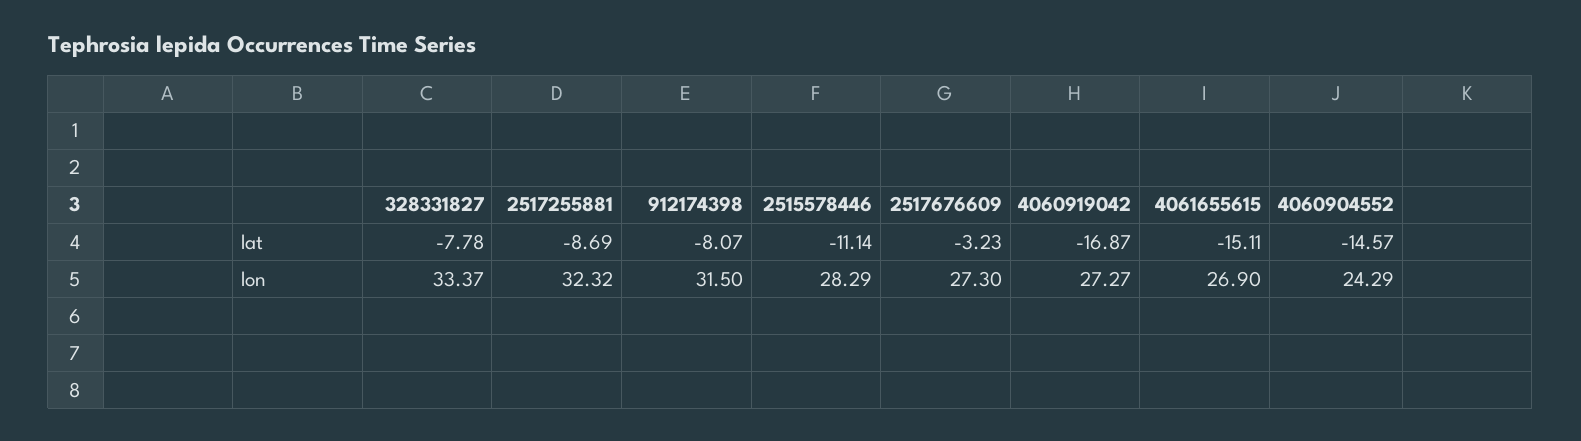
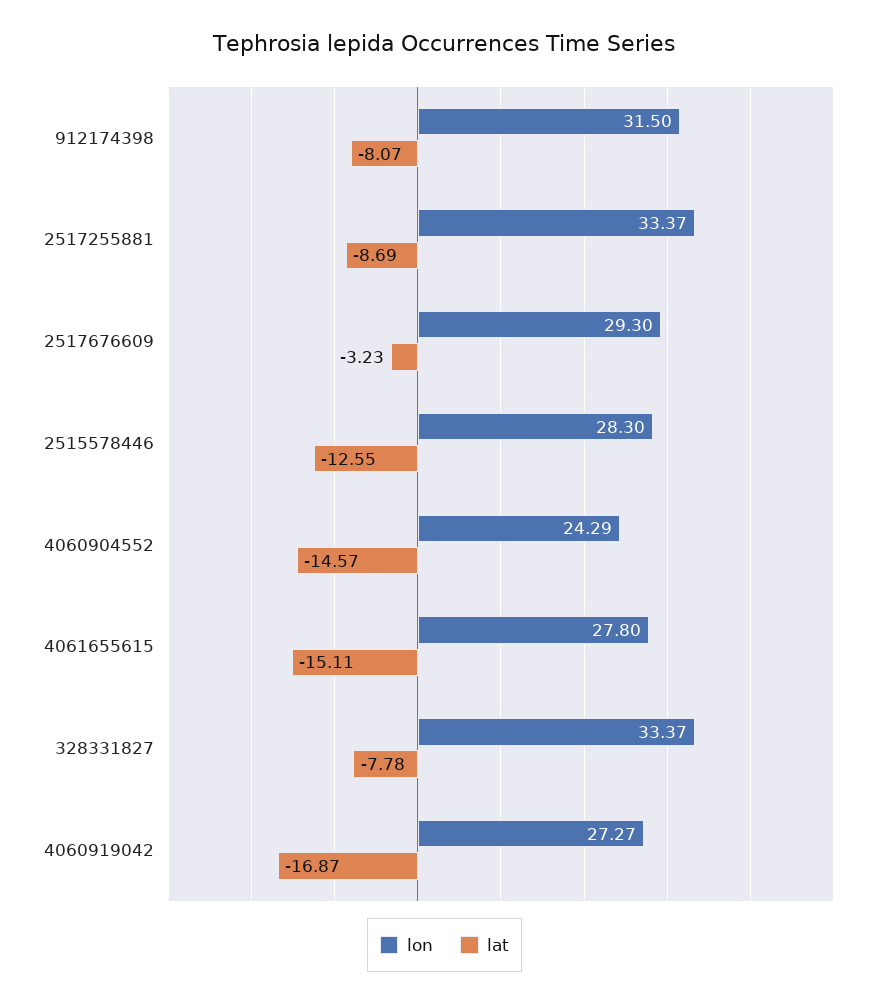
  {
    "lat": {
      "328331827": -7.78,
      "2517255881": -8.69,
      "912174398": -8.07,
-     "2515578446": -11.14,
+     "2515578446": -12.55,
      "2517676609": -3.23,
      "4060919042": -16.87,
      "4061655615": -15.11,
      "4060904552": -14.57
    },
    "lon": {
      "328331827": 33.37,
-     "2517255881": 32.32,
+     "2517255881": 33.37,
      "912174398": 31.5,
-     "2515578446": 28.29,
+     "2515578446": 28.3,
-     "2517676609": 27.3,
+     "2517676609": 29.3,
      "4060919042": 27.27,
-     "4061655615": 26.9,
+     "4061655615": 27.8,
      "4060904552": 24.29
    }
  }

